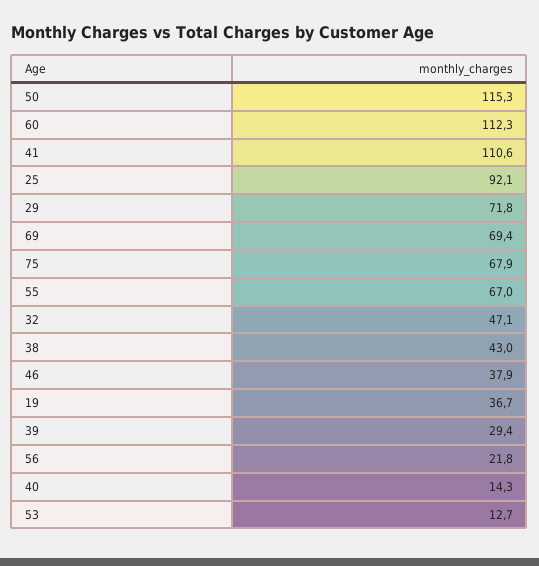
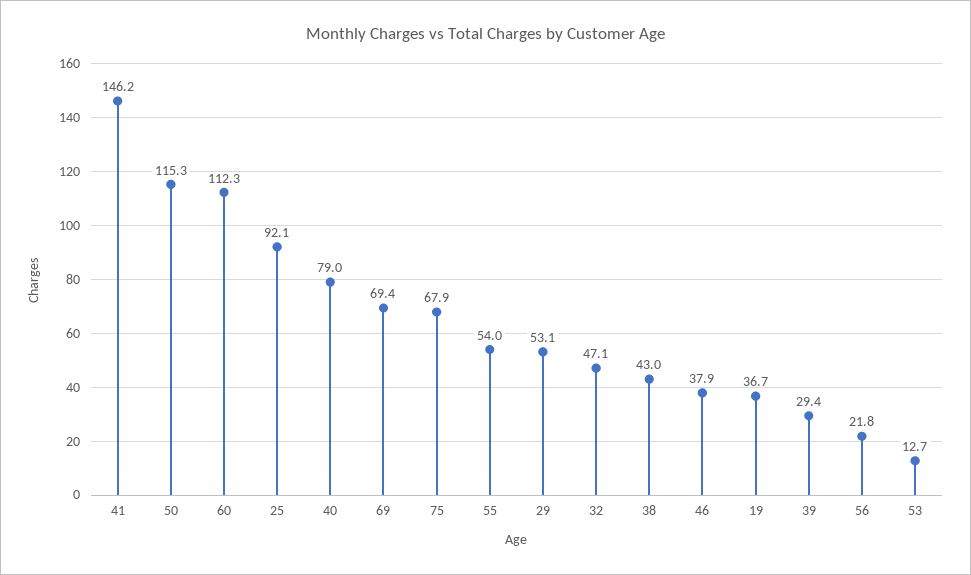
  {
    "50": 115.3,
    "60": 112.3,
-   "41": 110.6,
+   "41": 146.2,
    "25": 92.1,
-   "29": 71.8,
+   "29": 53.1,
    "69": 69.4,
    "75": 67.9,
-   "55": 67,
+   "55": 54,
    "32": 47.1,
    "38": 43,
    "46": 37.9,
    "19": 36.7,
    "39": 29.4,
    "56": 21.8,
-   "40": 14.3,
+   "40": 79,
    "53": 12.7
  }

